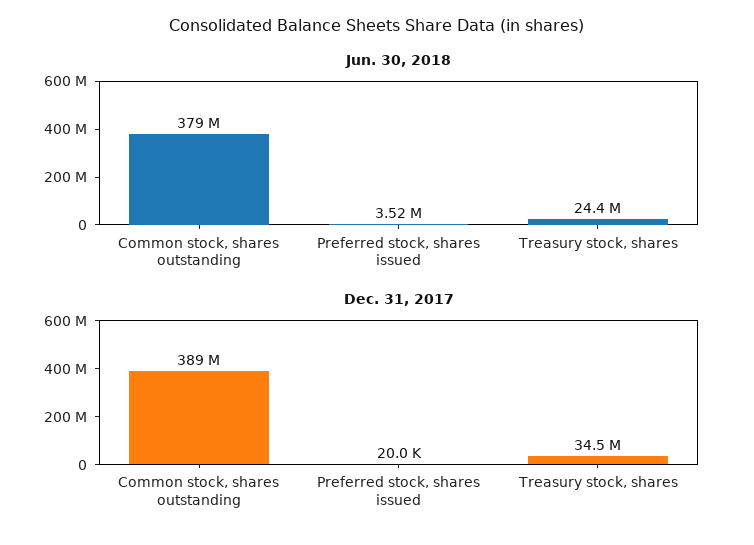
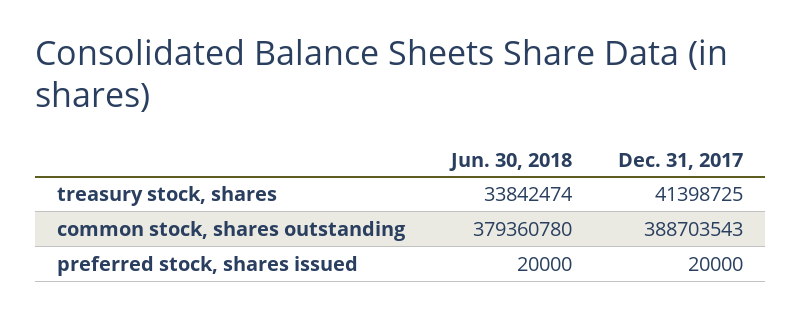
  {
    "Jun. 30, 2018": {
      "Common stock, shares outstanding": 379360780,
-     "Preferred stock, shares issued": 3520000,
+     "Preferred stock, shares issued": 20000,
-     "Treasury stock, shares": 24400000
+     "Treasury stock, shares": 33842474
    },
    "Dec. 31, 2017": {
      "Common stock, shares outstanding": 388703543,
      "Preferred stock, shares issued": 20000,
-     "Treasury stock, shares": 34500000
+     "Treasury stock, shares": 41398725
    }
  }

